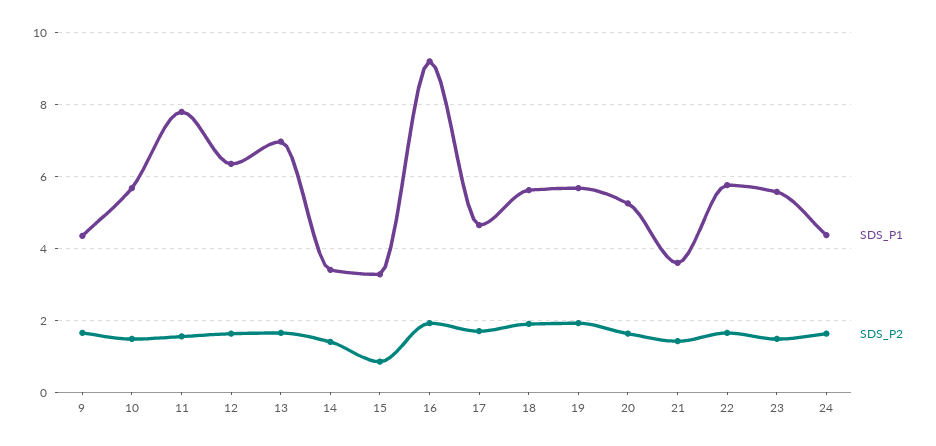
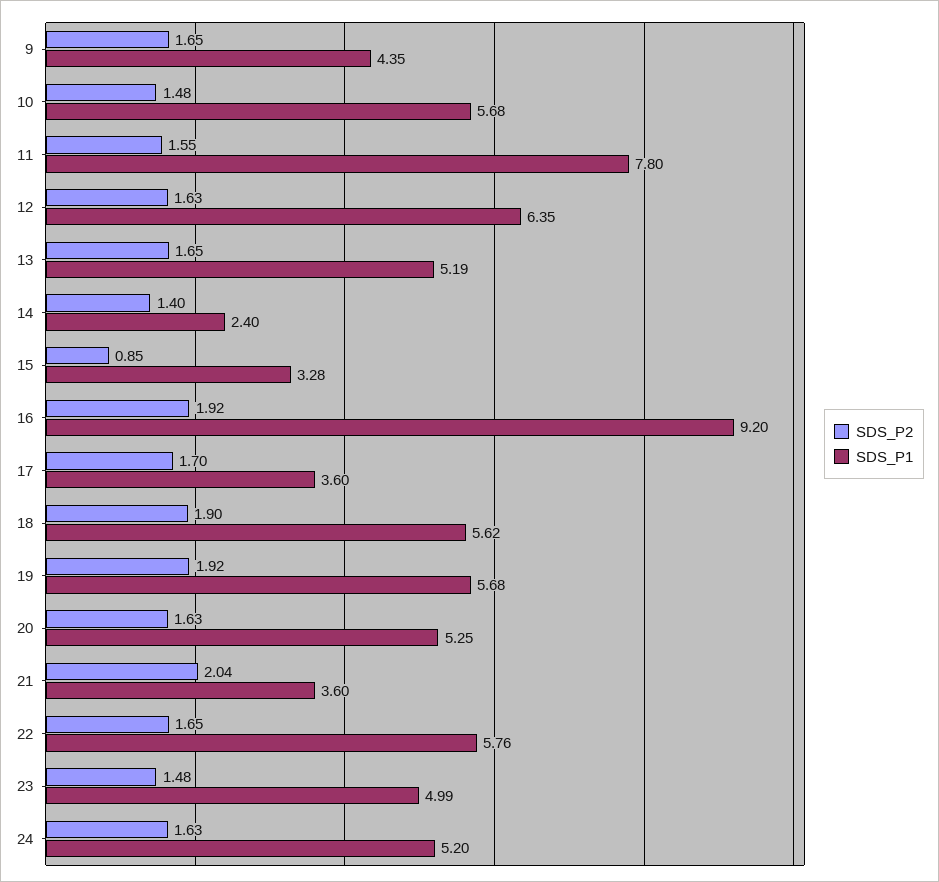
  {
    "SDS_P1": {
      "9": 4.35,
      "10": 5.68,
      "11": 7.8,
      "12": 6.35,
-     "13": 7,
+     "13": 5.19,
-     "14": 3.4,
+     "14": 2.4,
      "15": 3.28,
      "16": 9.2,
-     "17": 4.6,
+     "17": 3.6,
      "18": 5.62,
      "19": 5.68,
      "20": 5.25,
      "21": 3.6,
      "22": 5.76,
-     "23": 5.6,
+     "23": 4.99,
-     "24": 4.4
+     "24": 5.2
    },
    "SDS_P2": {
      "9": 1.65,
      "10": 1.48,
      "11": 1.55,
      "12": 1.63,
      "13": 1.65,
      "14": 1.4,
      "15": 0.85,
      "16": 1.92,
      "17": 1.7,
      "18": 1.9,
      "19": 1.92,
      "20": 1.63,
-     "21": 1.4,
+     "21": 2.04,
      "22": 1.65,
      "23": 1.48,
      "24": 1.63
    }
  }

